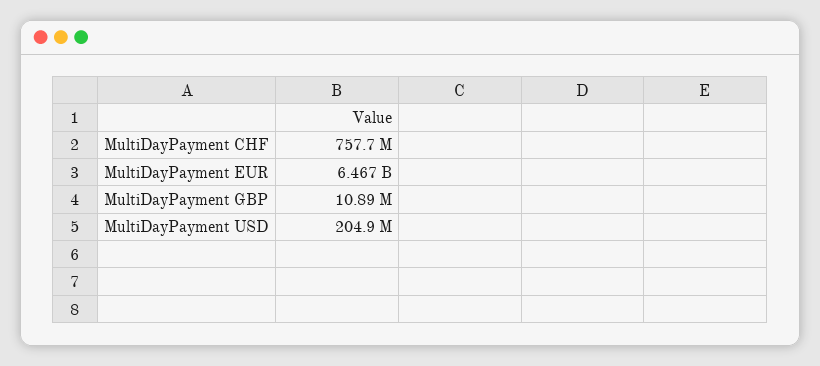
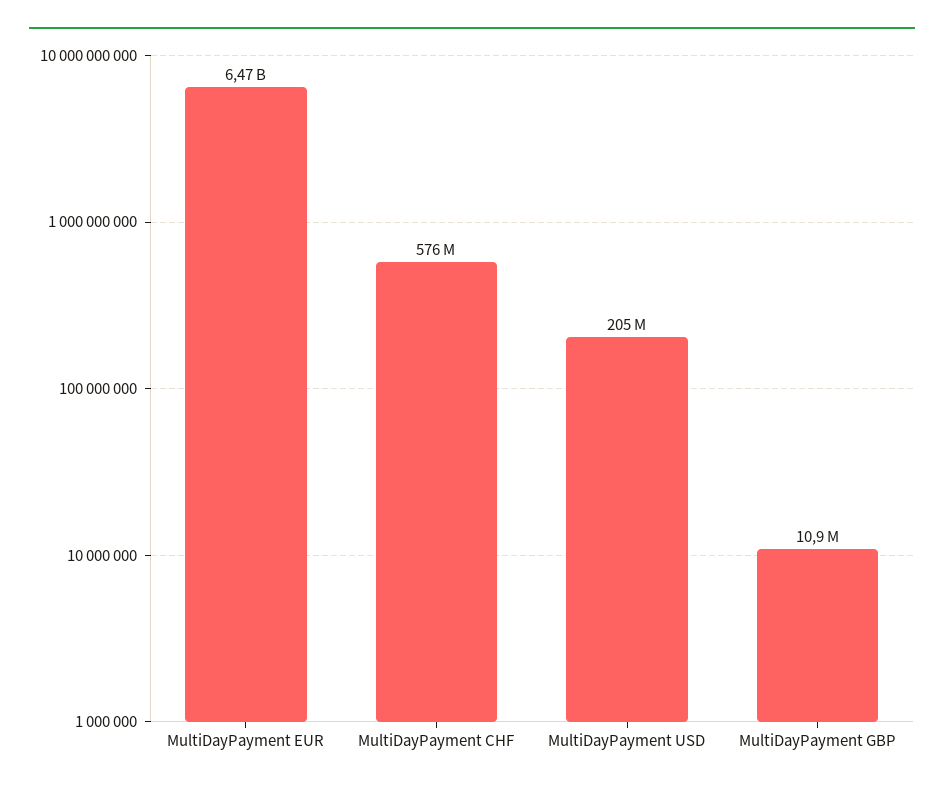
  {
-   "MultiDayPayment CHF": 757700000,
+   "MultiDayPayment CHF": 576000000,
    "MultiDayPayment EUR": 6467000000,
    "MultiDayPayment GBP": 10890000,
    "MultiDayPayment USD": 204900000
  }

